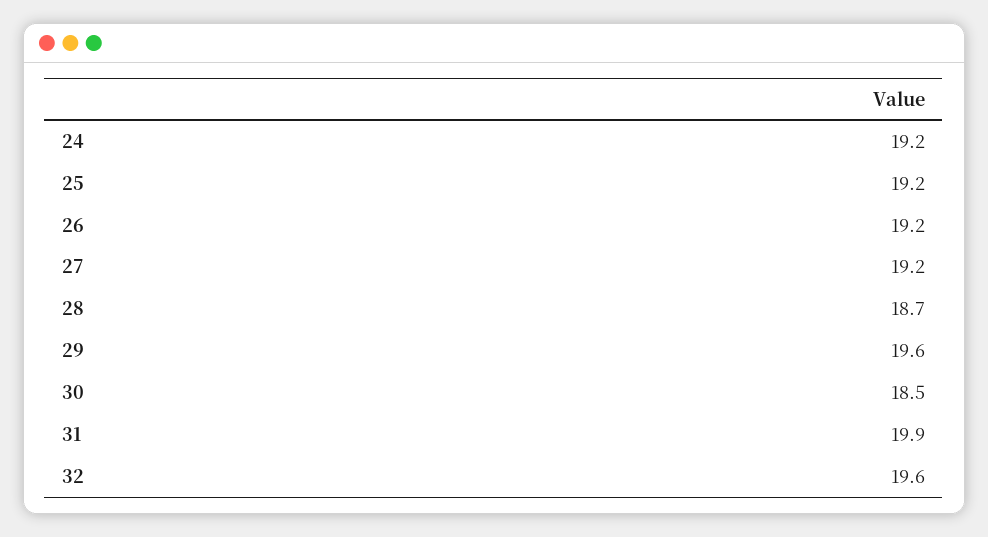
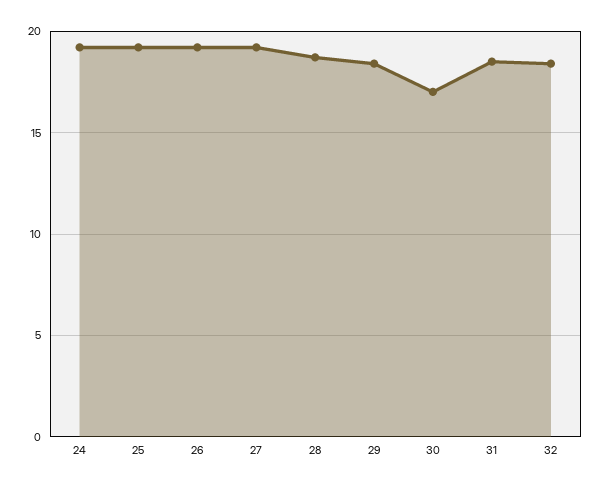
  {
    "24": 19.2,
    "25": 19.2,
    "26": 19.2,
    "27": 19.2,
    "28": 18.7,
-   "29": 19.6,
+   "29": 18.5,
-   "30": 18.5,
+   "30": 17,
-   "31": 19.9,
+   "31": 18.5,
-   "32": 19.6
+   "32": 18.5
  }

